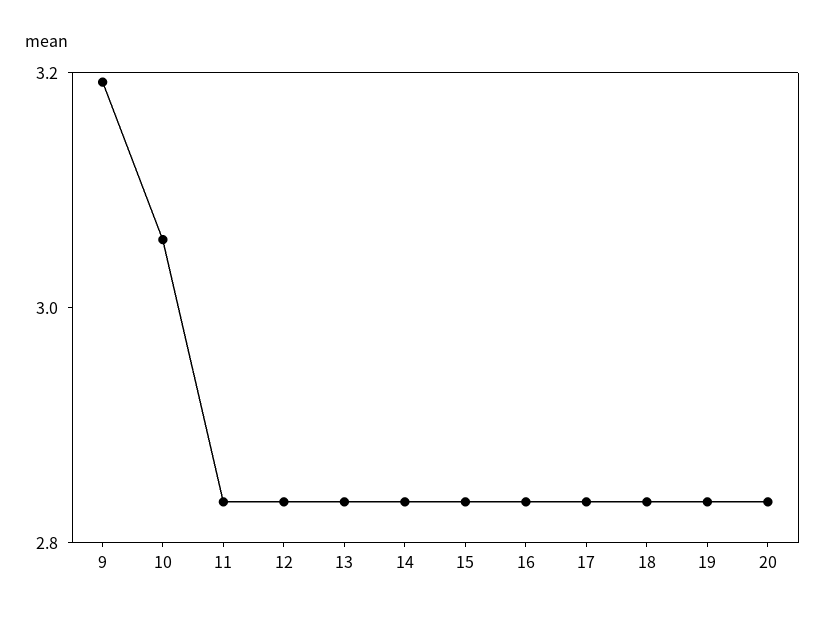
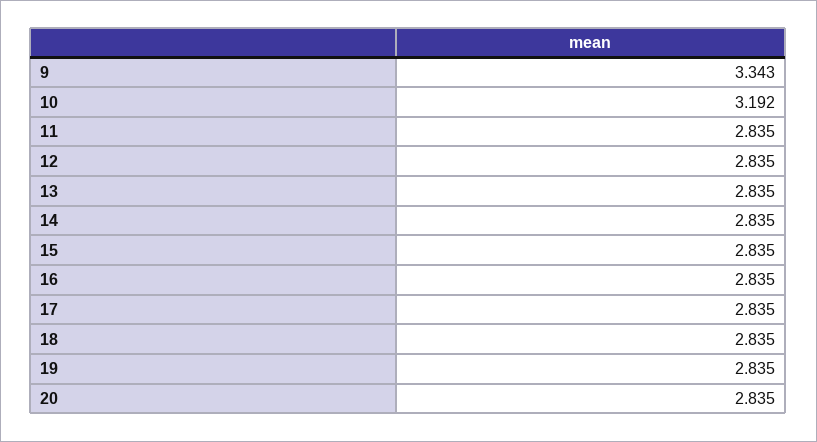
  {
-   "9": 3.2,
+   "9": 3.343,
-   "10": 3.05,
+   "10": 3.192,
    "11": 2.835,
    "12": 2.835,
    "13": 2.835,
    "14": 2.835,
    "15": 2.835,
    "16": 2.835,
    "17": 2.835,
    "18": 2.835,
    "19": 2.835,
    "20": 2.835
  }

